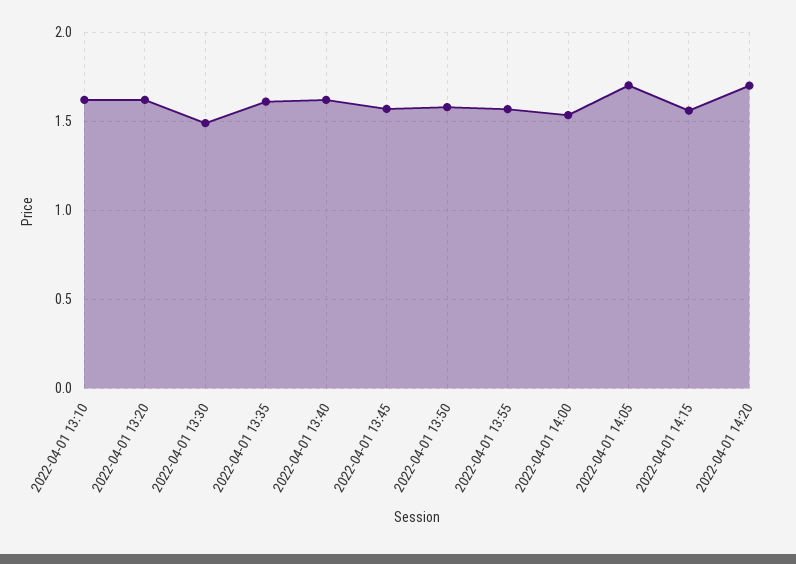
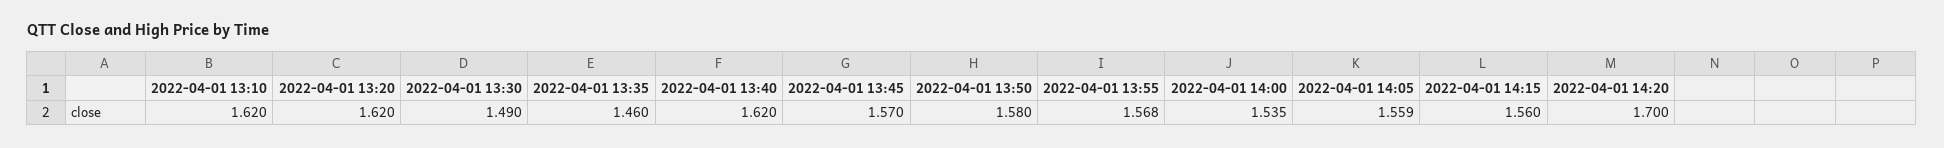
  {
    "2022-04-01 13:10": 1.62,
    "2022-04-01 13:20": 1.62,
    "2022-04-01 13:30": 1.49,
-   "2022-04-01 13:35": 1.6,
+   "2022-04-01 13:35": 1.46,
    "2022-04-01 13:40": 1.62,
    "2022-04-01 13:45": 1.57,
    "2022-04-01 13:50": 1.58,
    "2022-04-01 13:55": 1.568,
    "2022-04-01 14:00": 1.535,
-   "2022-04-01 14:05": 1.7,
+   "2022-04-01 14:05": 1.559,
    "2022-04-01 14:15": 1.56,
    "2022-04-01 14:20": 1.7
  }

